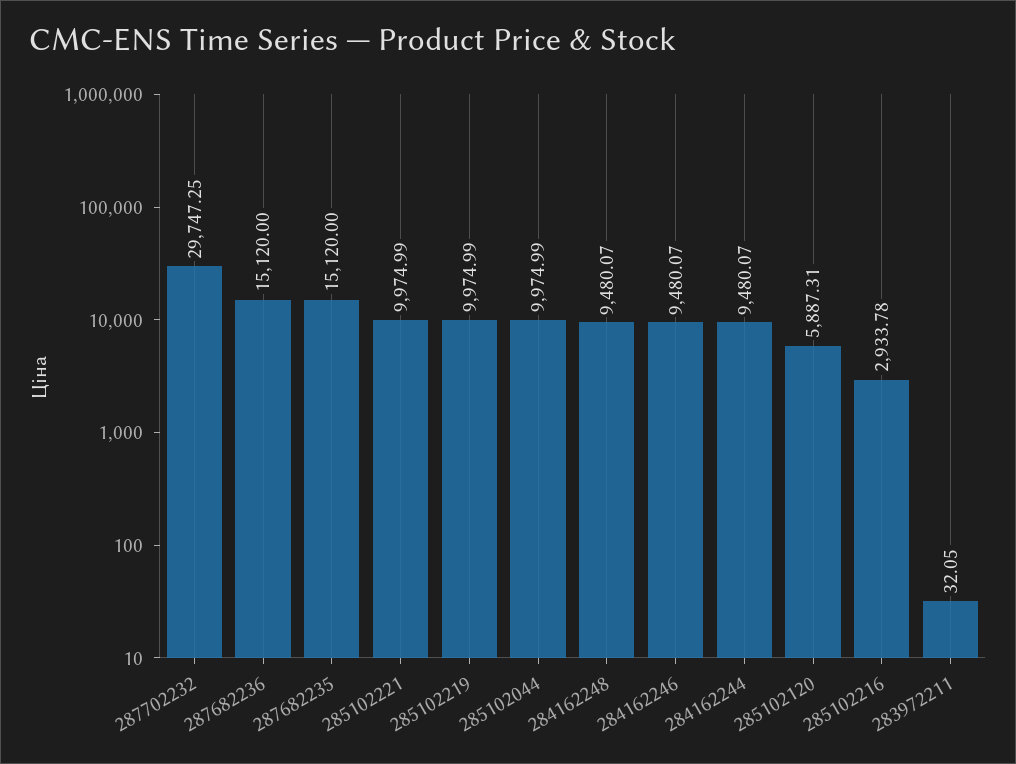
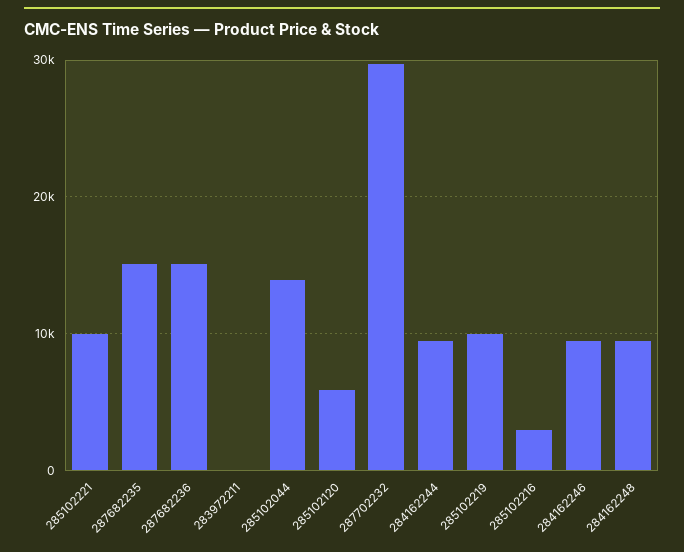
  {
    "287702232": 29747.25,
    "287682236": 15120,
    "287682235": 15120,
    "285102221": 9974.99,
    "285102219": 9974.99,
-   "285102044": 9974.99,
+   "285102044": 14000,
    "284162248": 9480.07,
    "284162246": 9480.07,
    "284162244": 9480.07,
    "285102120": 5887.31,
    "285102216": 2933.78,
    "283972211": 32.05
  }

